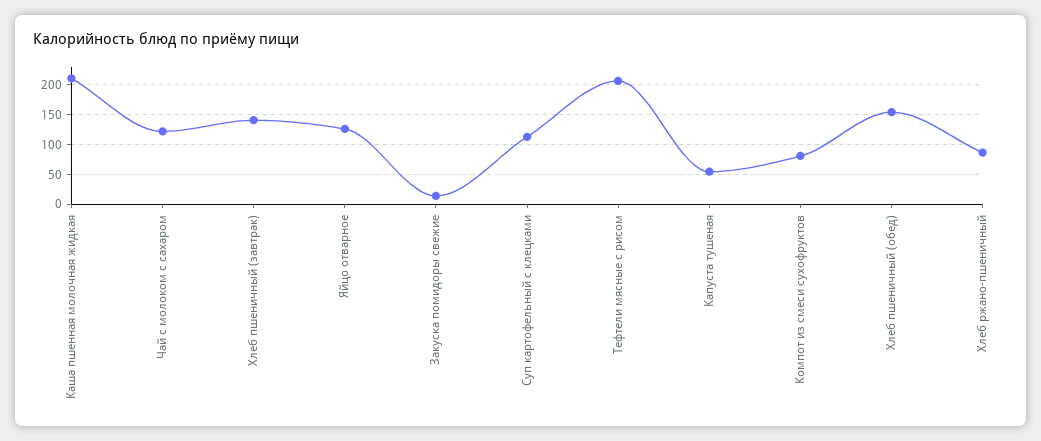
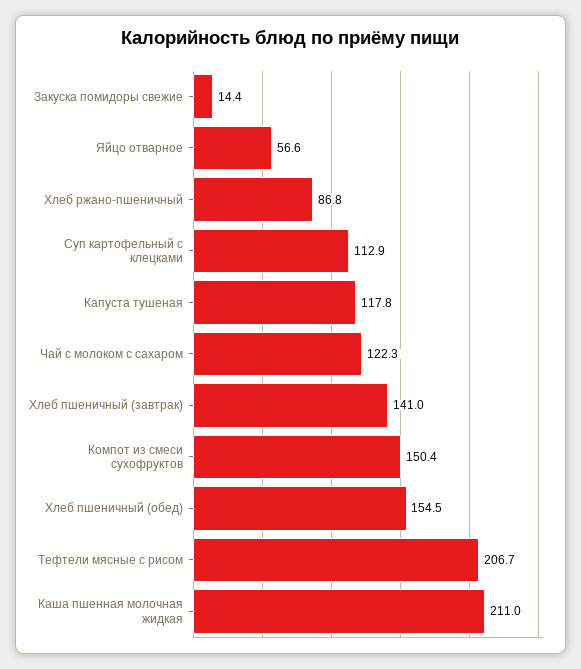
  {
    "Каша пшенная молочная жидкая": 211,
    "Чай с молоком с сахаром": 122.3,
    "Хлеб пшеничный (завтрак)": 141,
-   "Яйцо отварное": 125,
+   "Яйцо отварное": 56.6,
    "Закуска помидоры свежие": 14.4,
    "Суп картофельный с клецками": 112.9,
    "Тефтели мясные с рисом": 206.7,
-   "Капуста тушеная": 50,
+   "Капуста тушеная": 117.8,
-   "Компот из смеси сухофруктов": 75,
+   "Компот из смеси сухофруктов": 150.4,
    "Хлеб пшеничный (обед)": 154.5,
    "Хлеб ржано-пшеничный": 86.8
  }

